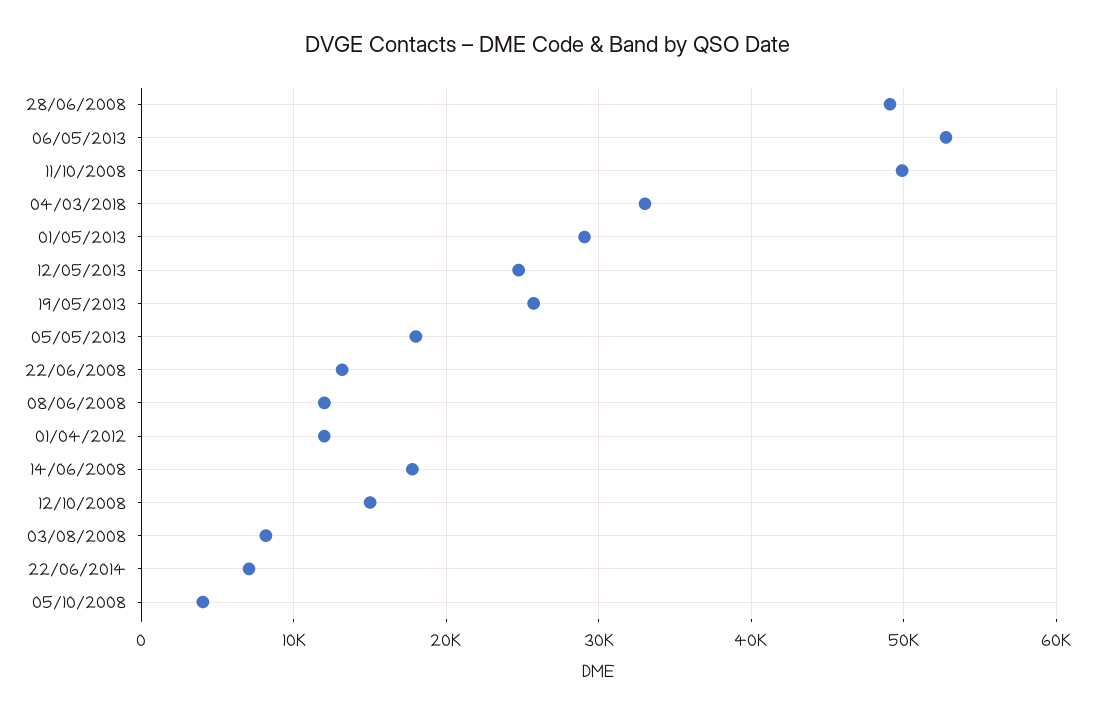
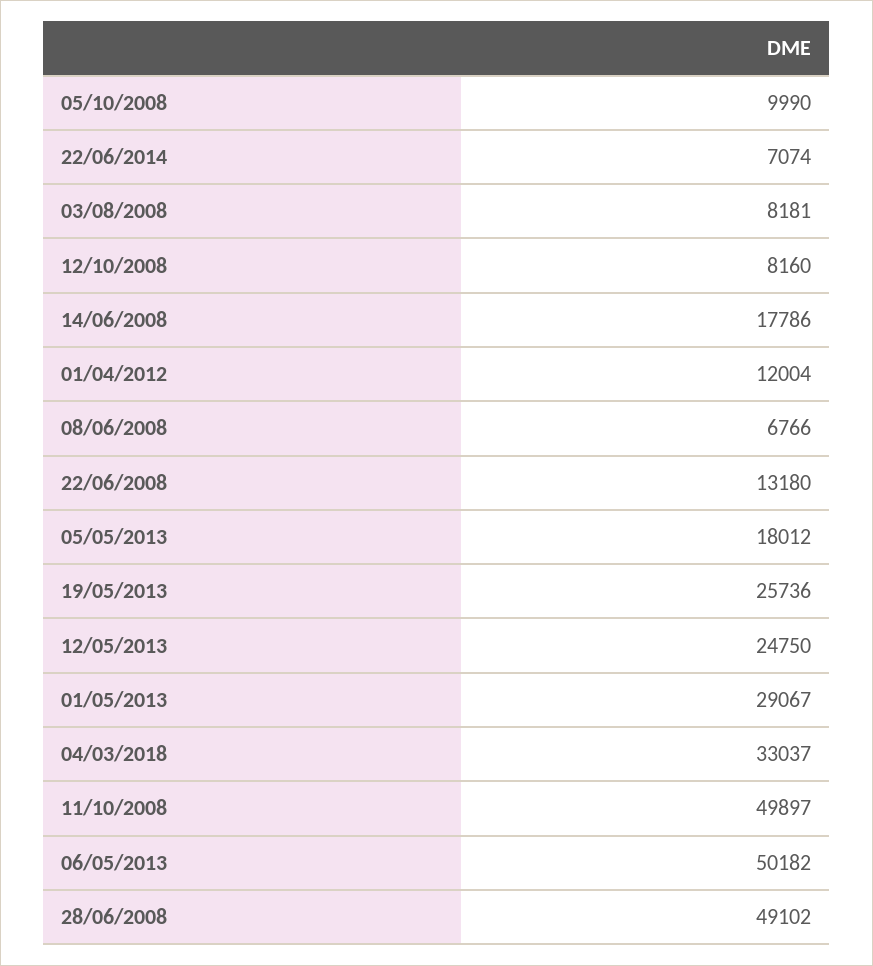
  {
    "28/06/2008": 49102,
-   "06/05/2013": 53000,
+   "06/05/2013": 50182,
    "11/10/2008": 49897,
    "04/03/2018": 33037,
    "01/05/2013": 29067,
    "12/05/2013": 24750,
    "19/05/2013": 25736,
    "05/05/2013": 18012,
    "22/06/2008": 13180,
-   "08/06/2008": 12000,
+   "08/06/2008": 6766,
    "01/04/2012": 12004,
    "14/06/2008": 17786,
-   "12/10/2008": 15000,
+   "12/10/2008": 8160,
    "03/08/2008": 8181,
    "22/06/2014": 7074,
-   "05/10/2008": 4000
+   "05/10/2008": 9990
  }

